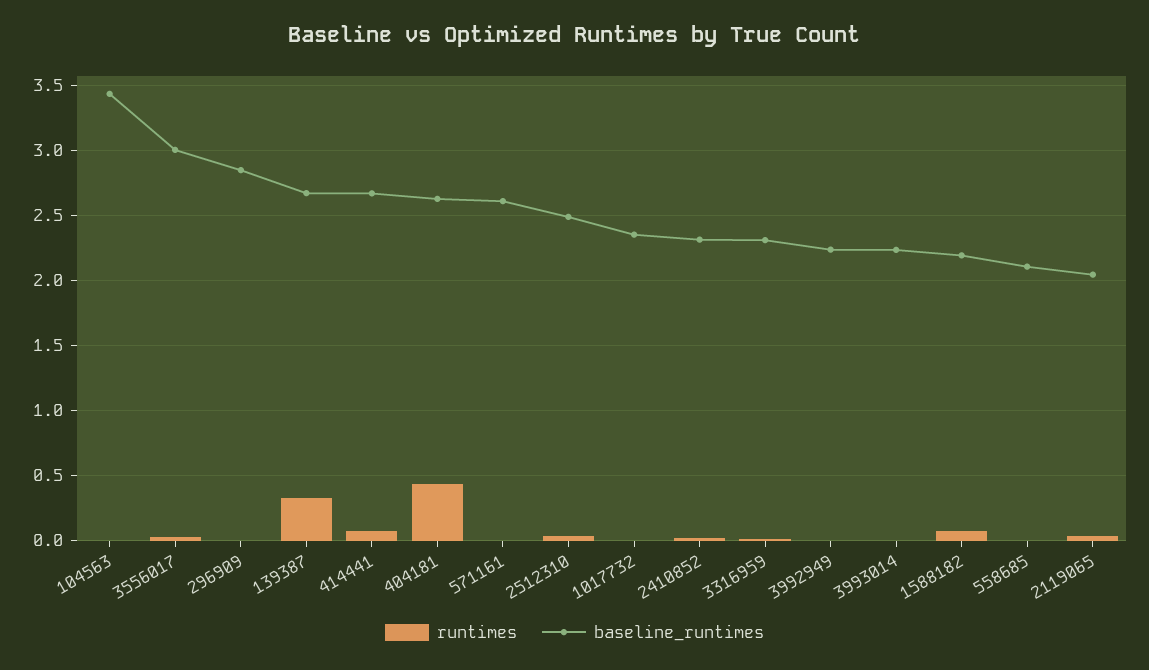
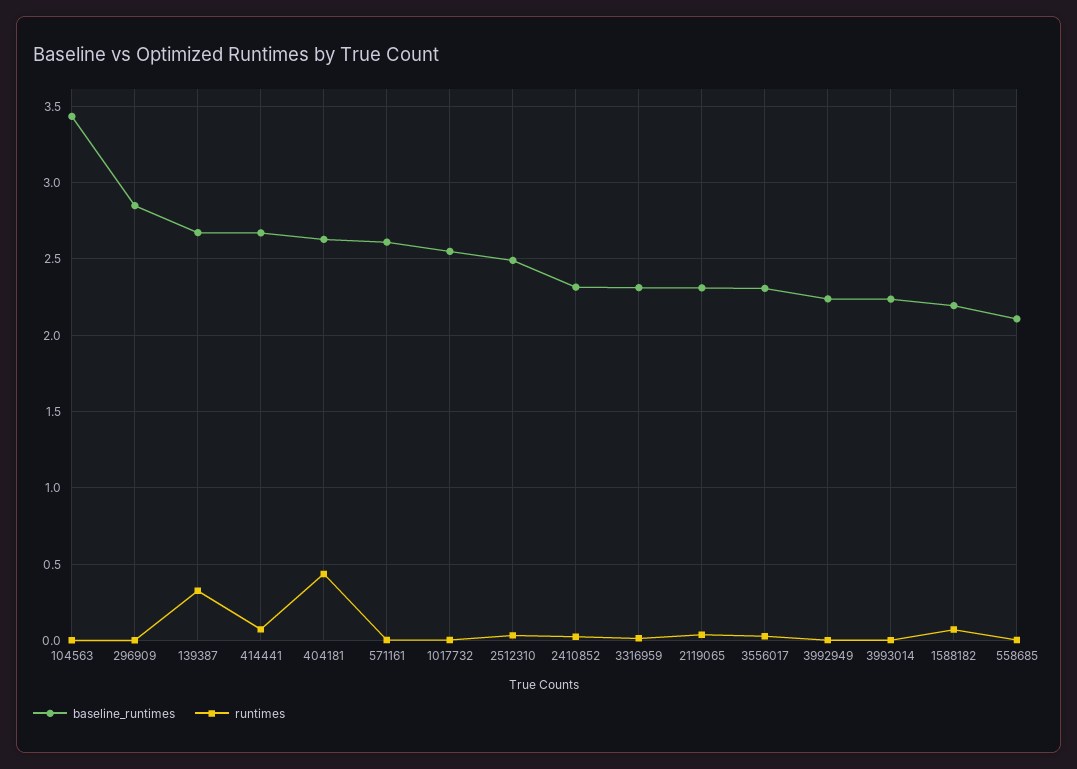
  {
    "runtimes": {
      "104563": 0,
      "3556017": 0.05,
      "296909": 0,
      "139387": 0.35,
      "414441": 0.05,
      "404181": 0.45,
      "571161": 0,
      "2512310": 0.05,
      "1017732": 0,
      "2410852": 0,
      "3316959": 0,
      "3992949": 0,
      "3993014": 0,
      "1588182": 0.05,
      "558685": 0,
      "2119065": 0.05
    },
    "baseline_runtimes": {
      "104563": 3.45,
-     "3556017": 3,
+     "3556017": 2.3,
      "296909": 2.85,
      "139387": 2.65,
      "414441": 2.65,
      "404181": 2.65,
      "571161": 2.6,
      "2512310": 2.5,
-     "1017732": 2.35,
+     "1017732": 2.55,
      "2410852": 2.3,
      "3316959": 2.3,
      "3992949": 2.25,
      "3993014": 2.25,
      "1588182": 2.2,
      "558685": 2.1,
-     "2119065": 2.05
+     "2119065": 2.3
    }
  }

